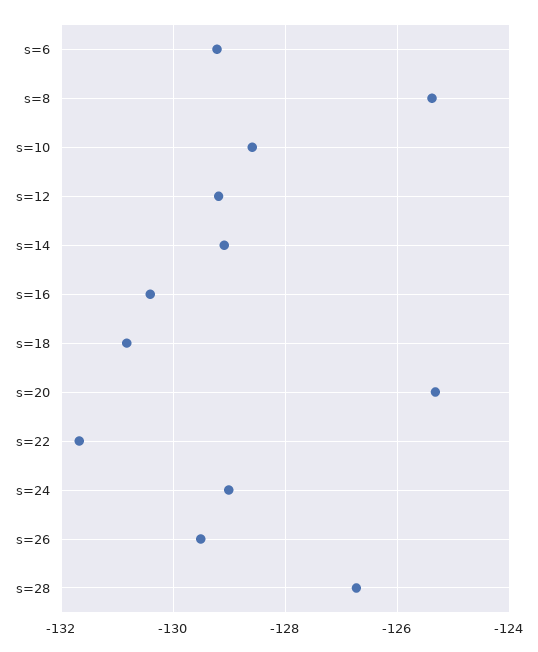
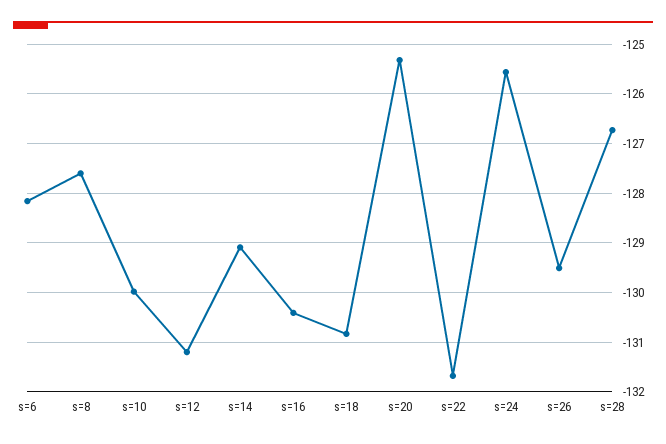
  {
-   "s=6": -129.2,
+   "s=6": -128.2,
-   "s=8": -125.4,
+   "s=8": -127.6,
-   "s=10": -128.6,
+   "s=10": -130,
-   "s=12": -129.2,
+   "s=12": -131.2,
    "s=14": -129,
    "s=16": -130.4,
    "s=18": -130.8,
    "s=20": -125.4,
    "s=22": -131.6,
-   "s=24": -129,
+   "s=24": -125.6,
    "s=26": -129.6,
    "s=28": -126.8
  }

